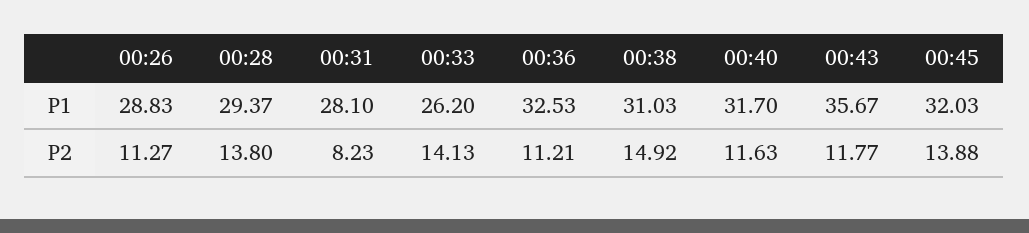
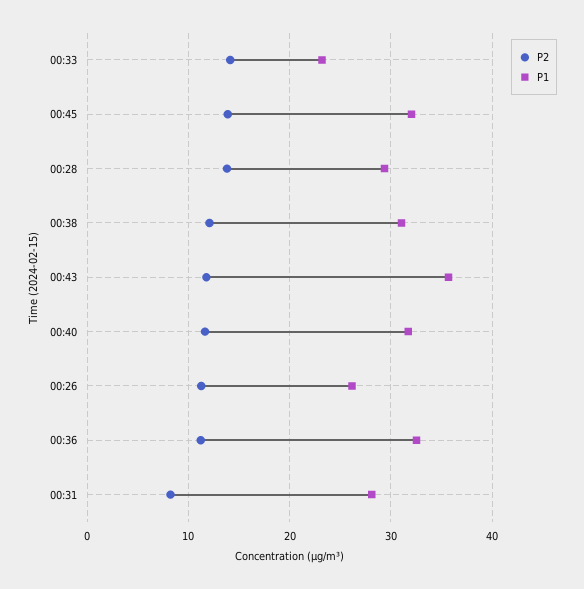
  {
    "P1": {
-     "00:26": 28.83,
+     "00:26": 26,
      "00:28": 29.37,
      "00:31": 28.1,
-     "00:33": 26.2,
+     "00:33": 23,
      "00:36": 32.53,
      "00:38": 31.03,
      "00:40": 31.7,
      "00:43": 35.67,
      "00:45": 32.03
    },
    "P2": {
      "00:26": 11.27,
      "00:28": 13.8,
      "00:31": 8.23,
      "00:33": 14.13,
      "00:36": 11.21,
-     "00:38": 14.92,
+     "00:38": 12,
      "00:40": 11.63,
      "00:43": 11.77,
      "00:45": 13.88
    }
  }

